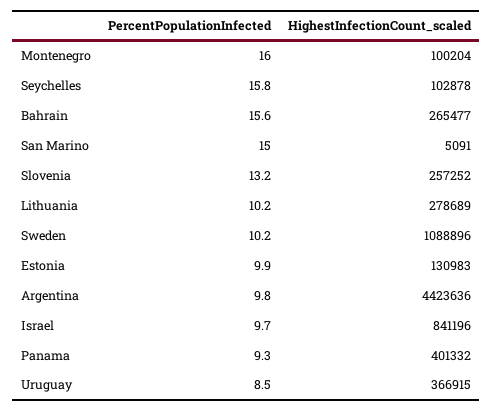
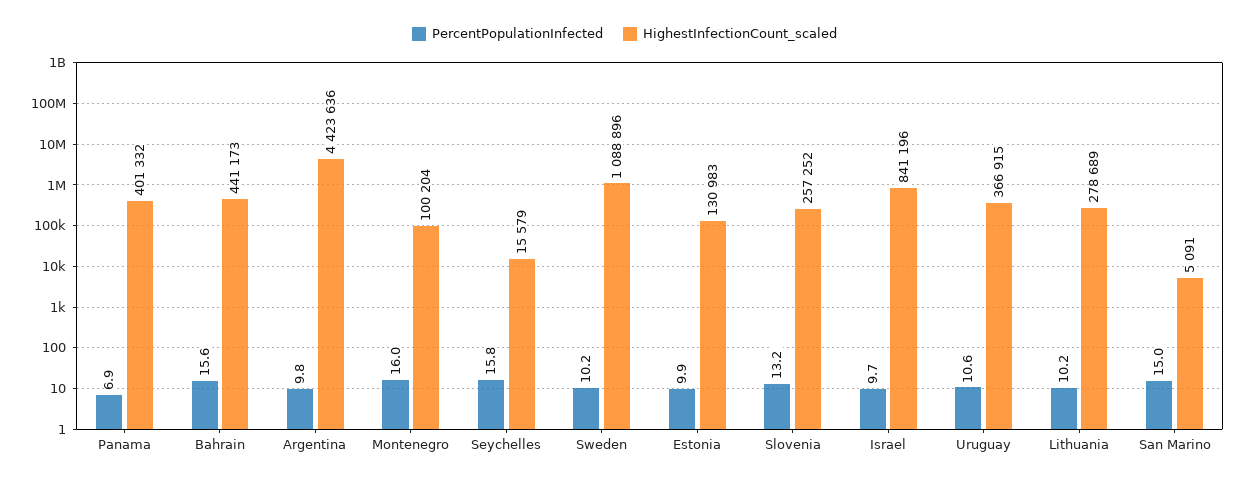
  {
    "PercentPopulationInfected": {
      "Montenegro": 16,
      "Seychelles": 15.8,
      "Bahrain": 15.6,
      "San Marino": 15,
      "Slovenia": 13.2,
      "Lithuania": 10.2,
      "Sweden": 10.2,
      "Estonia": 9.9,
      "Argentina": 9.8,
      "Israel": 9.7,
-     "Panama": 9.3,
+     "Panama": 6.9,
-     "Uruguay": 8.5
+     "Uruguay": 10.6
    },
    "HighestInfectionCount_scaled": {
      "Montenegro": 100204,
-     "Seychelles": 102878,
+     "Seychelles": 15579,
-     "Bahrain": 265477,
+     "Bahrain": 441173,
      "San Marino": 5091,
      "Slovenia": 257252,
      "Lithuania": 278689,
      "Sweden": 1088896,
      "Estonia": 130983,
      "Argentina": 4423636,
      "Israel": 841196,
      "Panama": 401332,
      "Uruguay": 366915
    }
  }

